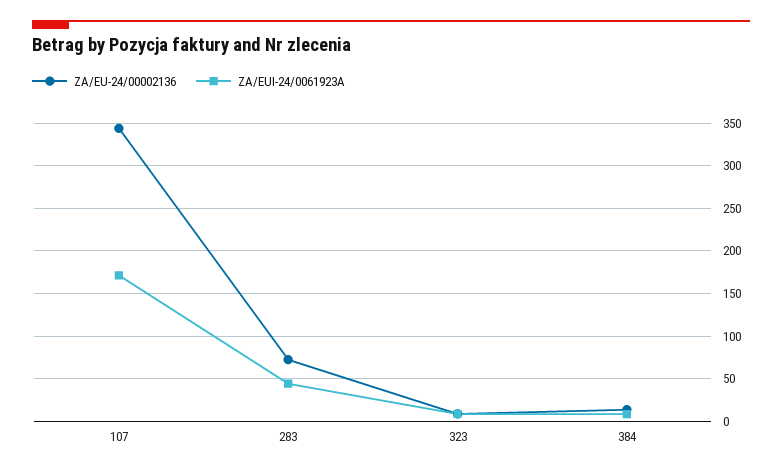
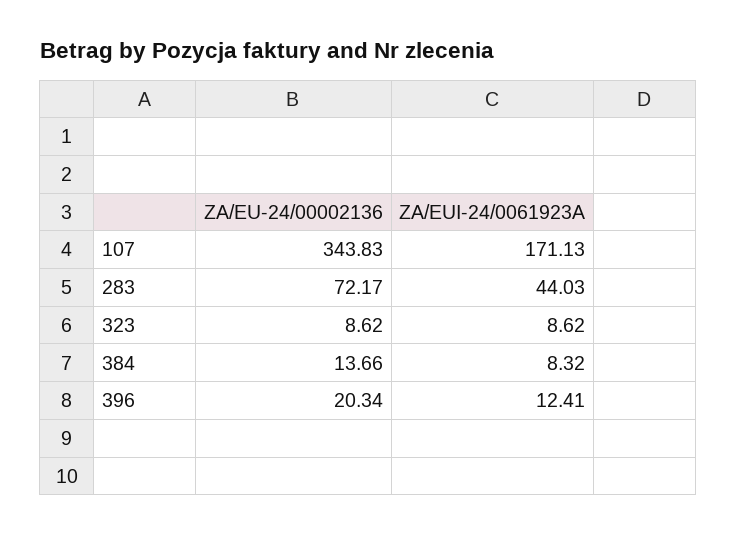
  {
    "ZA/EU-24/00002136": {
      "107": 343.83,
      "283": 72.17,
      "323": 8.62,
-     "384": 13.66
+     "384": 13.66,
+     "396": 20.34
    },
    "ZA/EUI-24/0061923A": {
      "107": 171.13,
      "283": 44.03,
      "323": 8.62,
-     "384": 8.32
+     "384": 8.32,
+     "396": 12.41
    }
  }

